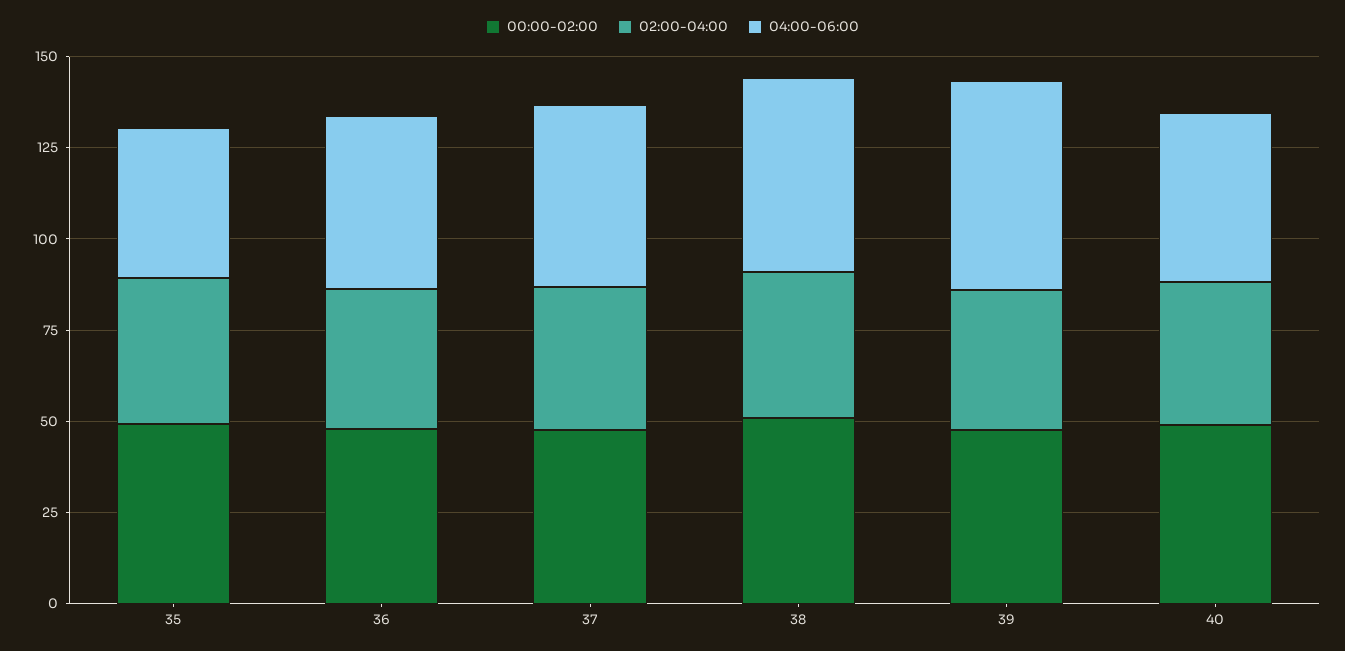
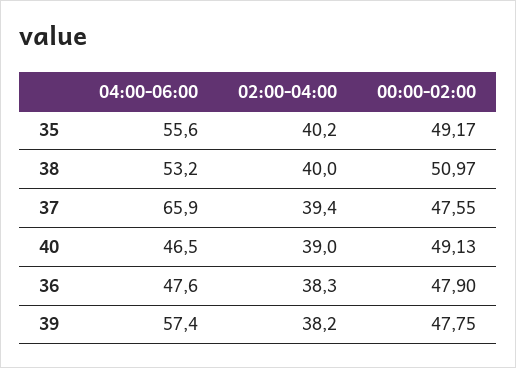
  {
    "00:00-02:00": {
      "35": 49.17,
      "36": 47.9,
      "37": 47.55,
      "38": 50.97,
      "39": 47.75,
      "40": 49.13
    },
    "02:00-04:00": {
      "35": 40.2,
      "36": 38.3,
      "37": 39.4,
      "38": 40,
      "39": 38.2,
      "40": 39
    },
    "04:00-06:00": {
-     "35": 40,
+     "35": 55.6,
      "36": 47.6,
-     "37": 50,
+     "37": 65.9,
      "38": 53.2,
      "39": 57.4,
      "40": 46.5
    }
  }

